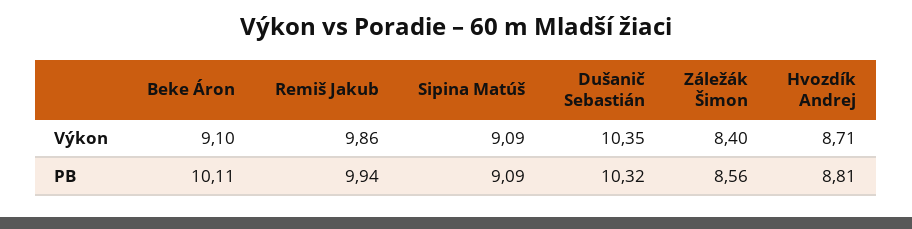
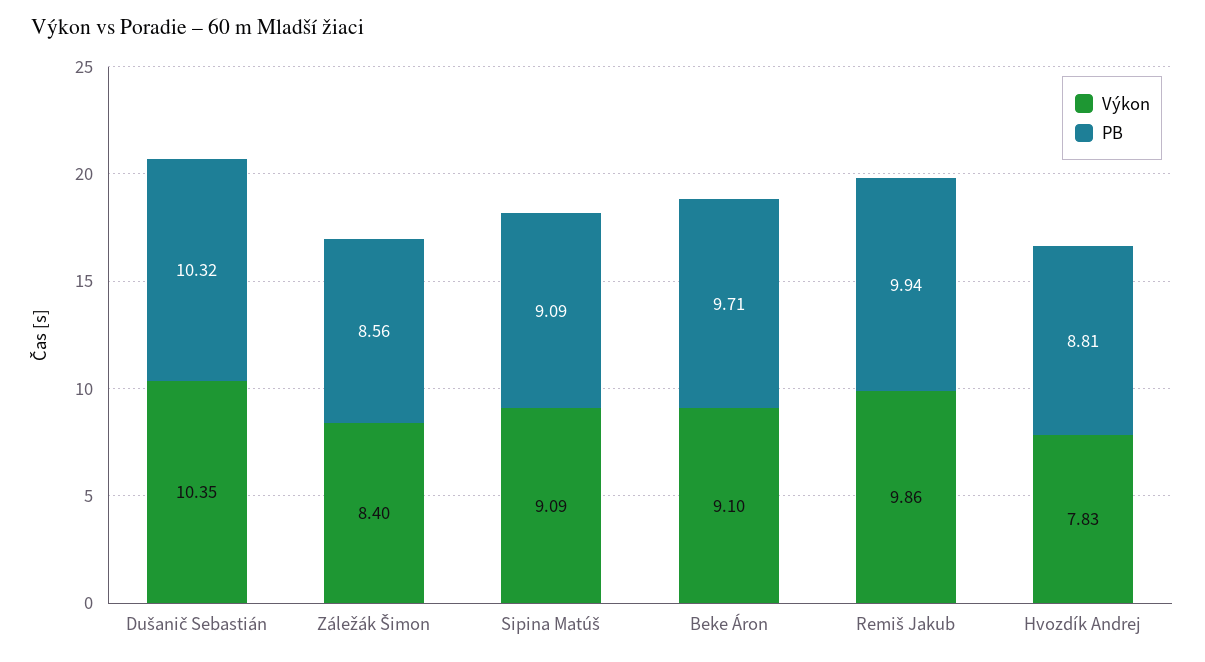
  {
    "Výkon": {
      "Beke Áron": 9.1,
      "Remiš Jakub": 9.86,
      "Sipina Matúš": 9.09,
      "Dušanič Sebastián": 10.35,
      "Záležák Šimon": 8.4,
-     "Hvozdík Andrej": 8.71
+     "Hvozdík Andrej": 7.83
    },
    "PB": {
-     "Beke Áron": 10.11,
+     "Beke Áron": 9.71,
      "Remiš Jakub": 9.94,
      "Sipina Matúš": 9.09,
      "Dušanič Sebastián": 10.32,
      "Záležák Šimon": 8.56,
      "Hvozdík Andrej": 8.81
    }
  }

